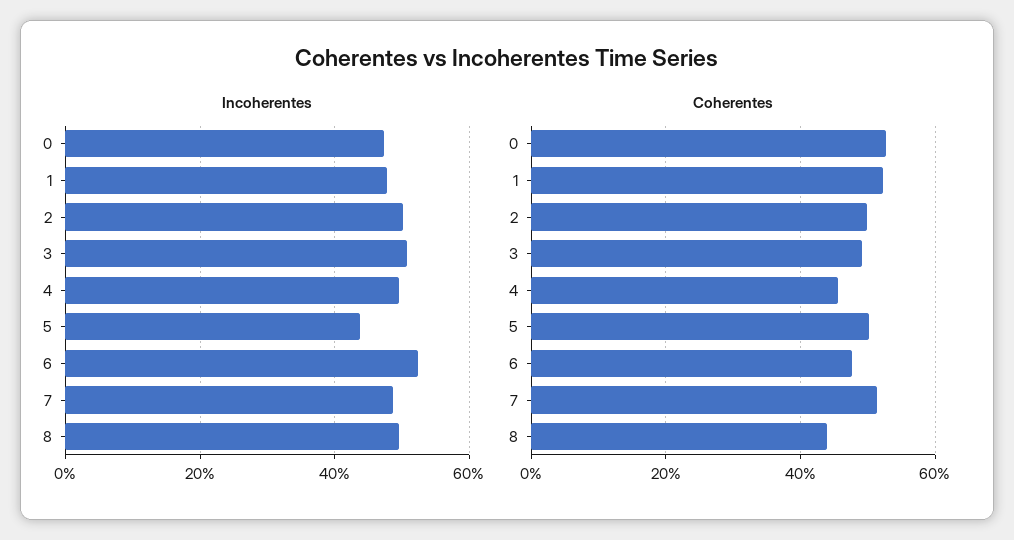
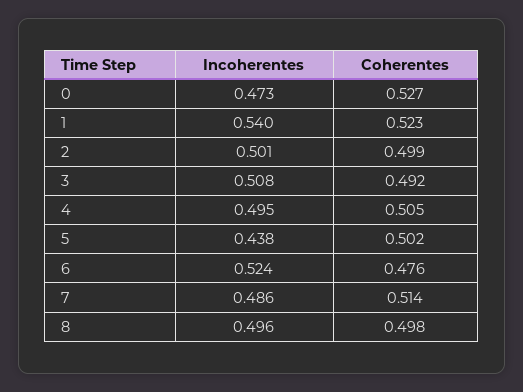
  {
    "Incoherentes": {
      "0": 0.473,
-     "1": 0.48,
+     "1": 0.54,
      "2": 0.501,
      "3": 0.508,
      "4": 0.495,
      "5": 0.438,
      "6": 0.524,
      "7": 0.486,
      "8": 0.496
    },
    "Coherentes": {
      "0": 0.527,
      "1": 0.523,
      "2": 0.499,
      "3": 0.492,
-     "4": 0.46,
+     "4": 0.505,
      "5": 0.502,
      "6": 0.476,
      "7": 0.514,
-     "8": 0.44
+     "8": 0.498
    }
  }

